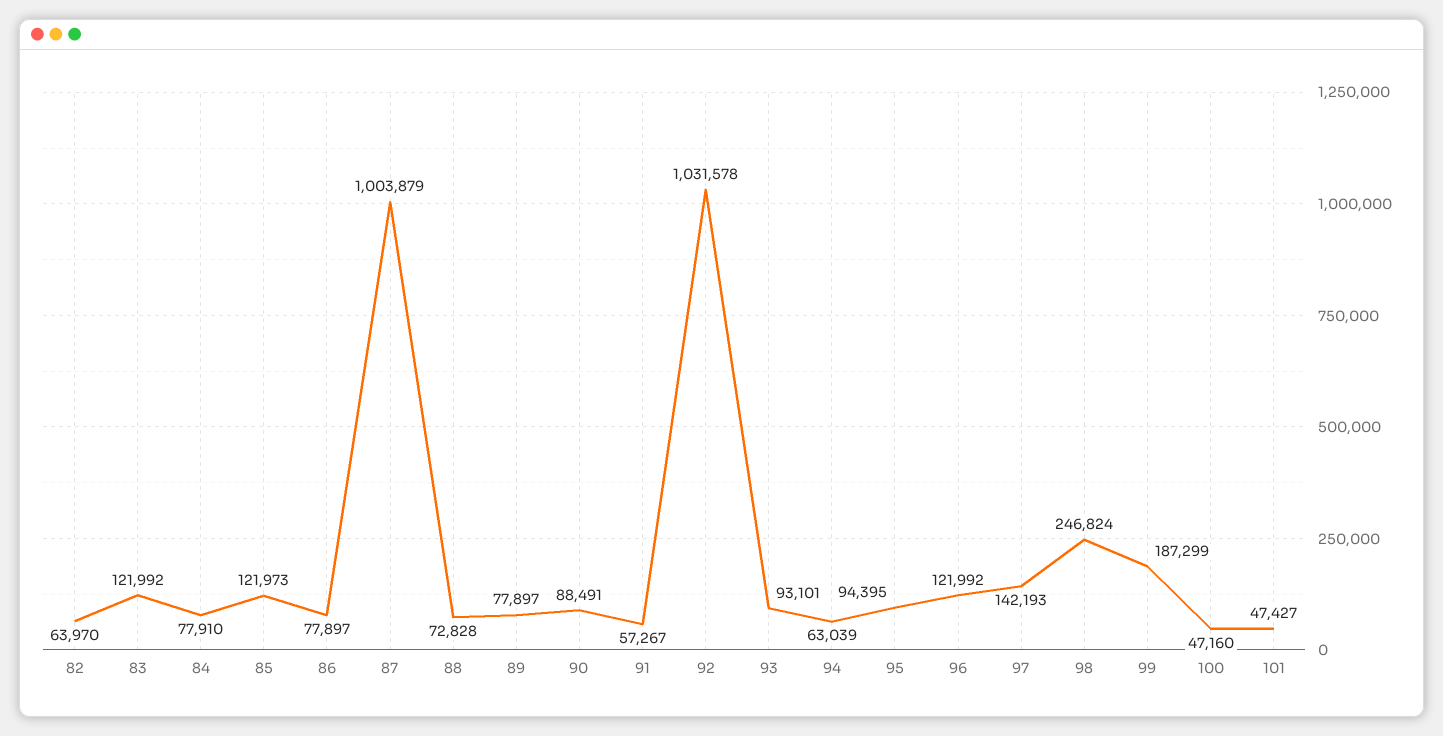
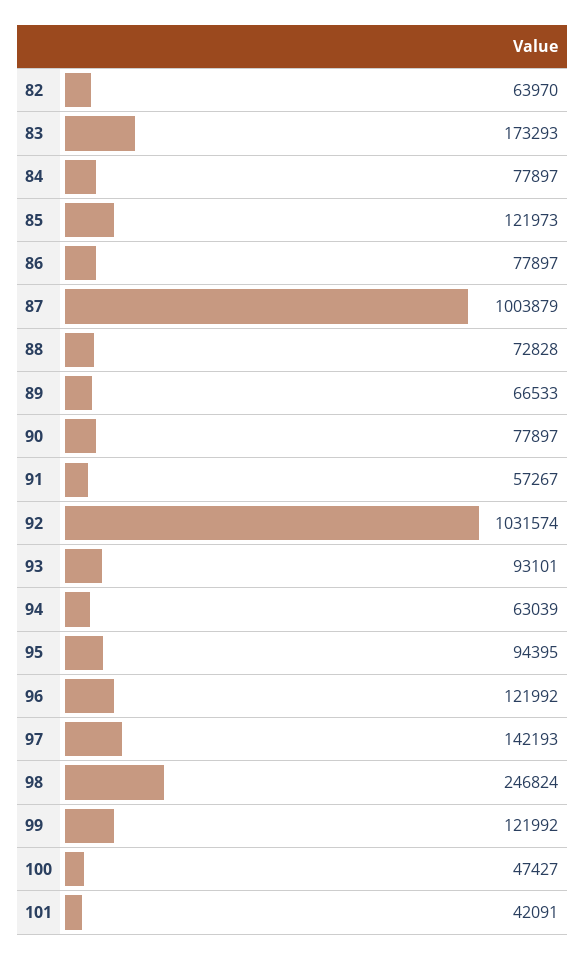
  {
    "82": 63970,
-   "83": 121992,
+   "83": 173293,
-   "84": 77910,
+   "84": 77897,
    "85": 121973,
    "86": 77897,
    "87": 1003879,
    "88": 72828,
-   "89": 77897,
+   "89": 66533,
-   "90": 88491,
+   "90": 77897,
    "91": 57267,
-   "92": 1031578,
+   "92": 1031574,
    "93": 93101,
    "94": 63039,
    "95": 94395,
    "96": 121992,
    "97": 142193,
    "98": 246824,
-   "99": 187299,
+   "99": 121992,
-   "100": 47160,
+   "100": 47427,
-   "101": 47427
+   "101": 42091
  }

